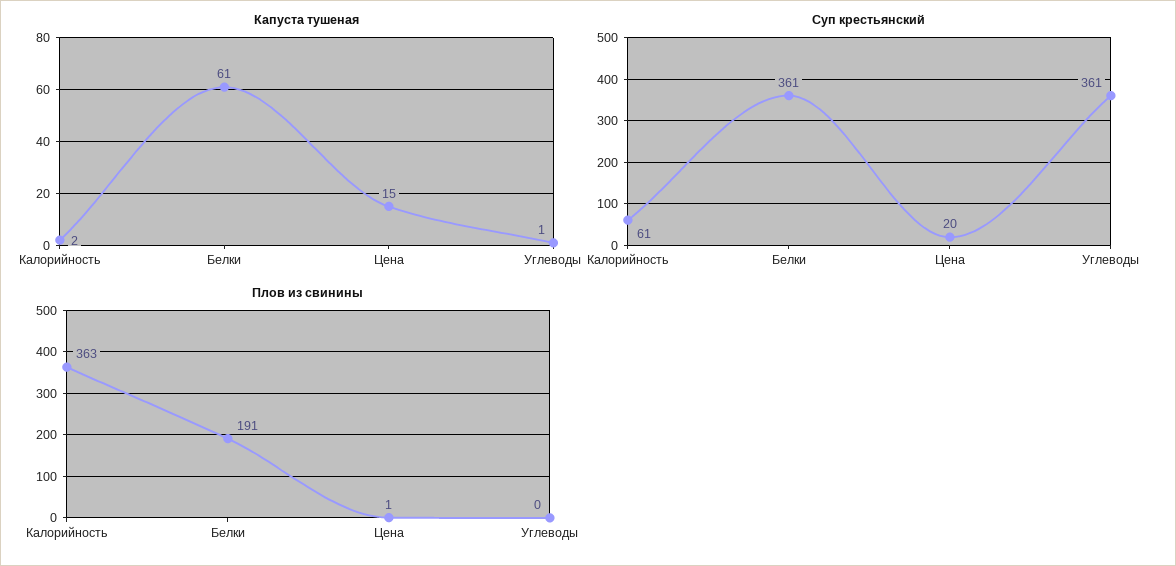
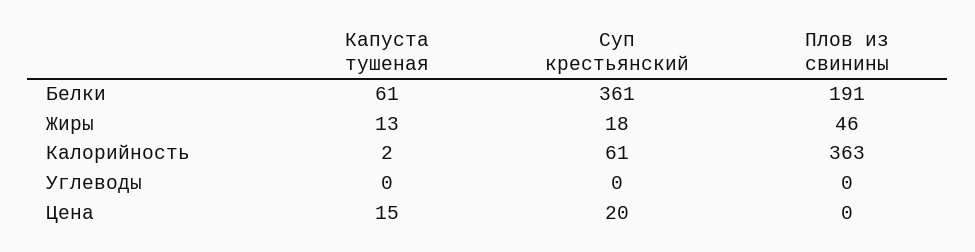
  {
    "Капуста тушеная": {
      "Калорийность": 2,
      "Белки": 61,
      "Цена": 15,
-     "Углеводы": 1
+     "Углеводы": 0,
+     "Жиры": 13
    },
    "Суп крестьянский": {
      "Калорийность": 61,
      "Белки": 361,
      "Цена": 20,
-     "Углеводы": 361
+     "Углеводы": 0,
+     "Жиры": 18
    },
    "Плов из свинины": {
      "Калорийность": 363,
      "Белки": 191,
-     "Цена": 1,
+     "Цена": 0,
-     "Углеводы": 0
+     "Углеводы": 0,
+     "Жиры": 46
    }
  }

